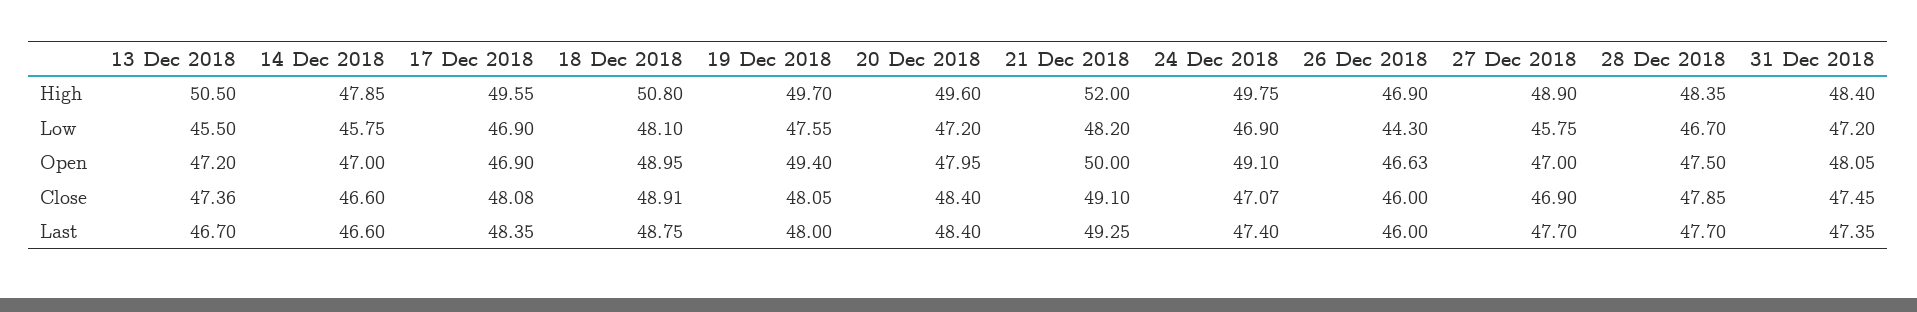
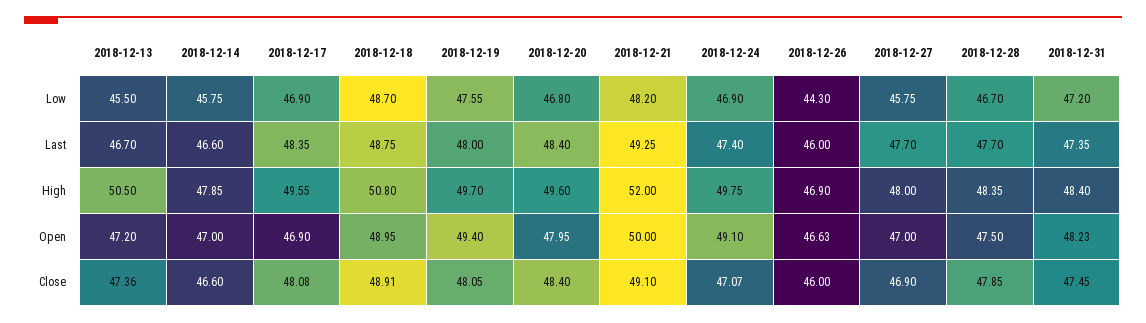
  {
    "13 Dec 2018": {
      "High": 50.5,
      "Low": 45.5,
      "Open": 47.2,
      "Close": 47.36,
      "Last": 46.7
    },
    "14 Dec 2018": {
      "High": 47.85,
      "Low": 45.75,
      "Open": 47,
      "Close": 46.6,
      "Last": 46.6
    },
    "17 Dec 2018": {
      "High": 49.55,
      "Low": 46.9,
      "Open": 46.9,
      "Close": 48.08,
      "Last": 48.35
    },
    "18 Dec 2018": {
      "High": 50.8,
-     "Low": 48.1,
+     "Low": 48.7,
      "Open": 48.95,
      "Close": 48.91,
      "Last": 48.75
    },
    "19 Dec 2018": {
      "High": 49.7,
      "Low": 47.55,
      "Open": 49.4,
      "Close": 48.05,
      "Last": 48
    },
    "20 Dec 2018": {
      "High": 49.6,
-     "Low": 47.2,
+     "Low": 46.8,
      "Open": 47.95,
      "Close": 48.4,
      "Last": 48.4
    },
    "21 Dec 2018": {
      "High": 52,
      "Low": 48.2,
      "Open": 50,
      "Close": 49.1,
      "Last": 49.25
    },
    "24 Dec 2018": {
      "High": 49.75,
      "Low": 46.9,
      "Open": 49.1,
      "Close": 47.07,
      "Last": 47.4
    },
    "26 Dec 2018": {
      "High": 46.9,
      "Low": 44.3,
      "Open": 46.63,
      "Close": 46,
      "Last": 46
    },
    "27 Dec 2018": {
-     "High": 48.9,
+     "High": 48,
      "Low": 45.75,
      "Open": 47,
      "Close": 46.9,
      "Last": 47.7
    },
    "28 Dec 2018": {
      "High": 48.35,
      "Low": 46.7,
      "Open": 47.5,
      "Close": 47.85,
      "Last": 47.7
    },
    "31 Dec 2018": {
      "High": 48.4,
      "Low": 47.2,
-     "Open": 48.05,
+     "Open": 48.23,
      "Close": 47.45,
      "Last": 47.35
    }
  }

